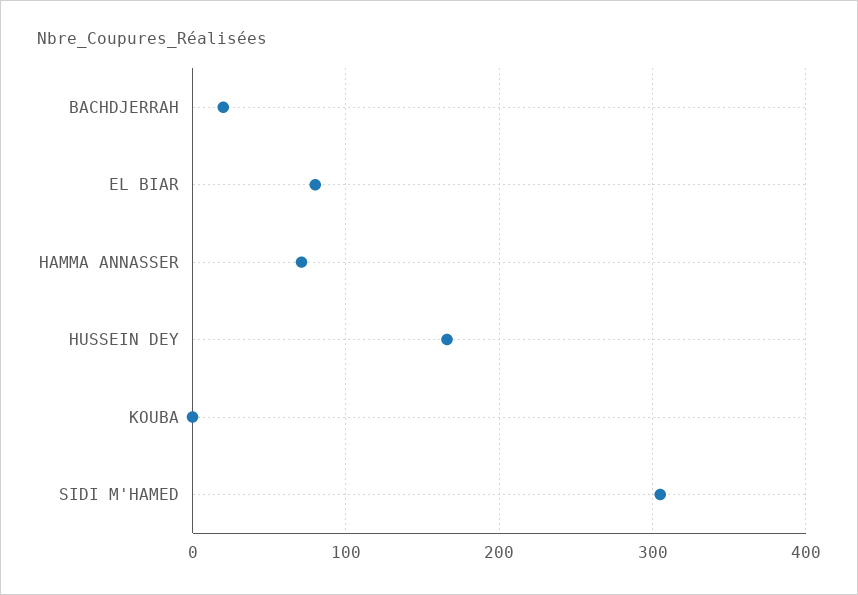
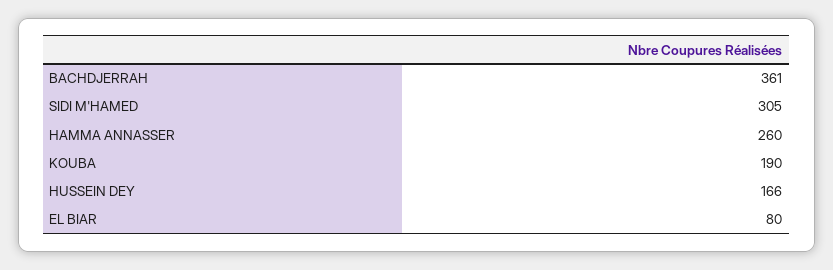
  {
-   "BACHDJERRAH": 20,
+   "BACHDJERRAH": 361,
    "EL BIAR": 80,
-   "HAMMA ANNASSER": 70,
+   "HAMMA ANNASSER": 260,
    "HUSSEIN DEY": 166,
-   "KOUBA": 0,
+   "KOUBA": 190,
    "SIDI M'HAMED": 305
  }

